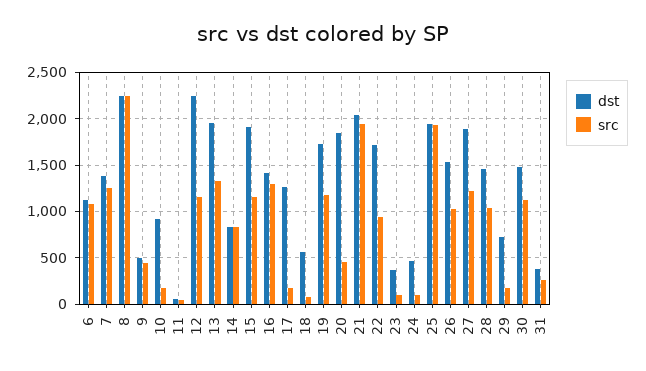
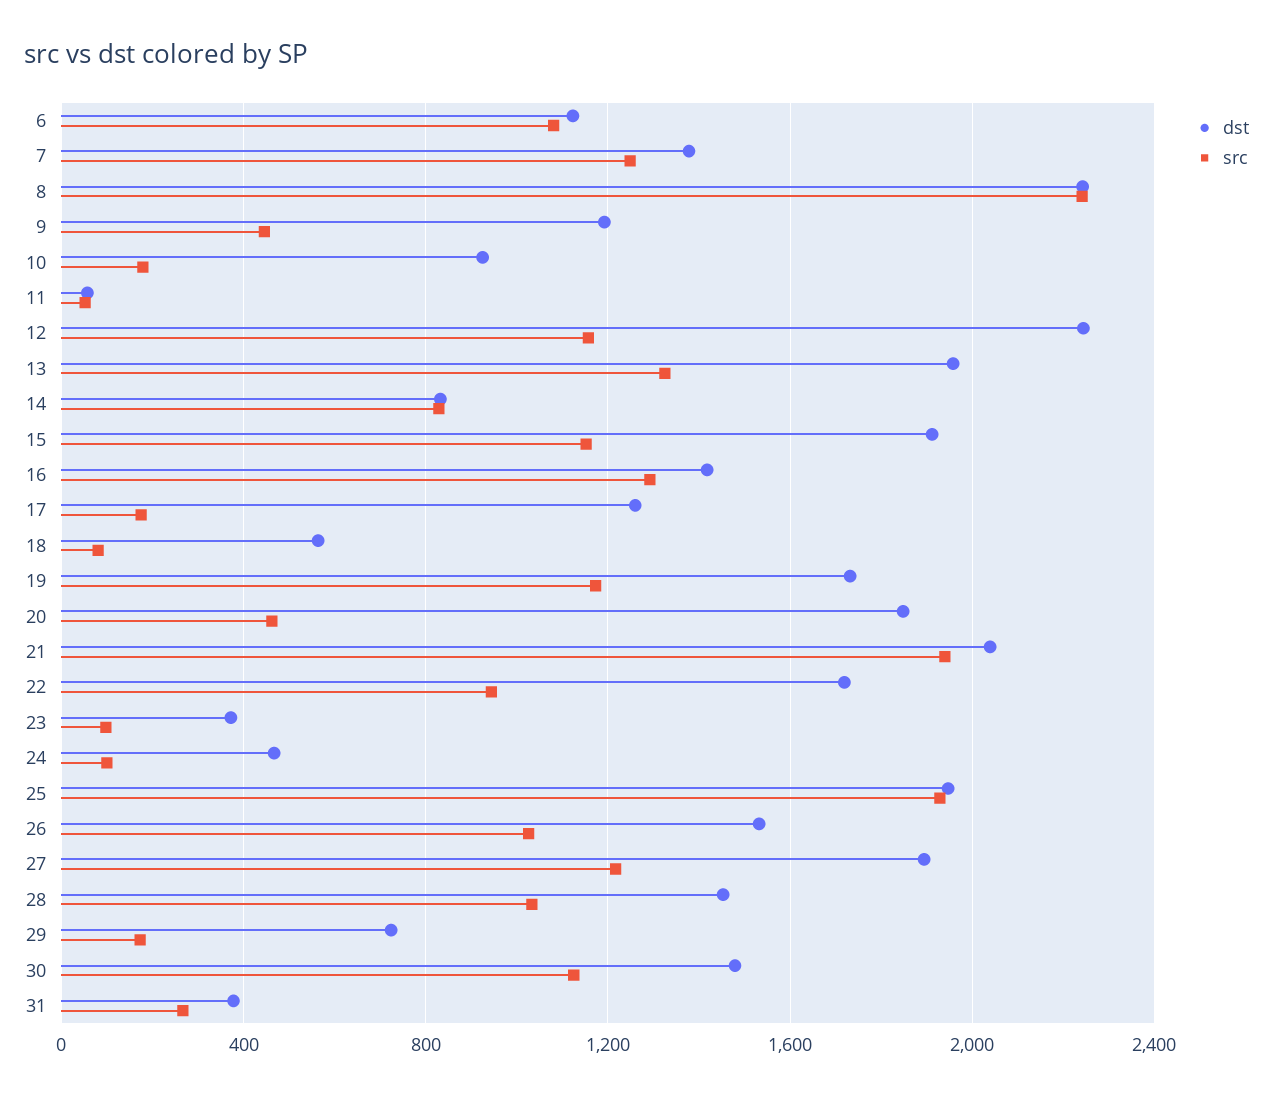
  {
    "dst": {
      "6": 1100,
      "7": 1400,
      "8": 2250,
-     "9": 500,
+     "9": 1200,
      "10": 950,
      "11": 50,
      "12": 2250,
      "13": 1950,
      "14": 850,
      "15": 1900,
      "16": 1400,
      "17": 1250,
      "18": 550,
      "19": 1750,
      "20": 1850,
      "21": 2050,
      "22": 1700,
      "23": 350,
      "24": 450,
      "25": 1950,
      "26": 1550,
      "27": 1900,
      "28": 1450,
      "29": 700,
      "30": 1500,
      "31": 400
    },
    "src": {
      "6": 1100,
      "7": 1250,
      "8": 2250,
      "9": 450,
      "10": 200,
      "11": 50,
      "12": 1150,
      "13": 1350,
      "14": 850,
      "15": 1150,
      "16": 1300,
      "17": 200,
      "18": 100,
      "19": 1150,
      "20": 450,
      "21": 1950,
      "22": 950,
      "23": 100,
      "24": 100,
      "25": 1950,
      "26": 1050,
      "27": 1200,
      "28": 1050,
      "29": 150,
      "30": 1150,
      "31": 250
    }
  }

